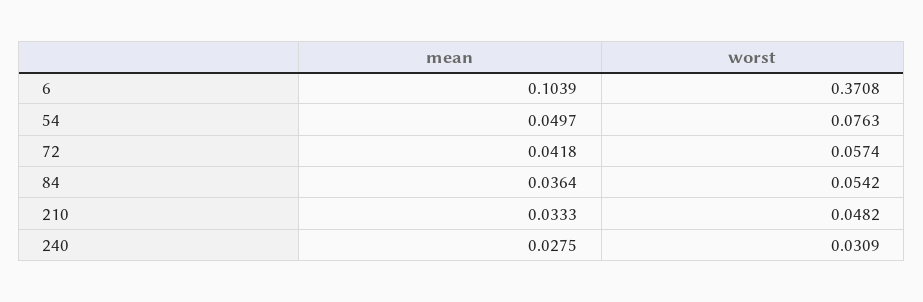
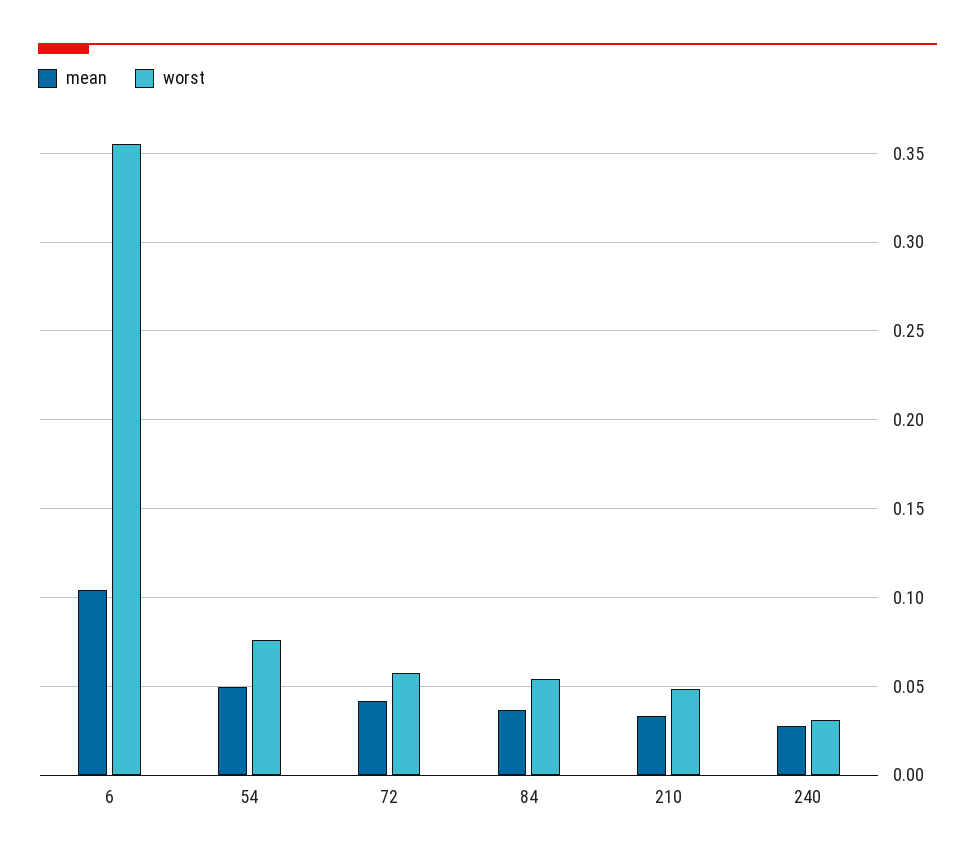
  {
    "mean": {
      "6": 0.1039,
      "54": 0.0497,
      "72": 0.0418,
      "84": 0.0364,
      "210": 0.0333,
      "240": 0.0275
    },
    "worst": {
-     "6": 0.3708,
+     "6": 0.355,
      "54": 0.0763,
      "72": 0.0574,
      "84": 0.0542,
      "210": 0.0482,
      "240": 0.0309
    }
  }

